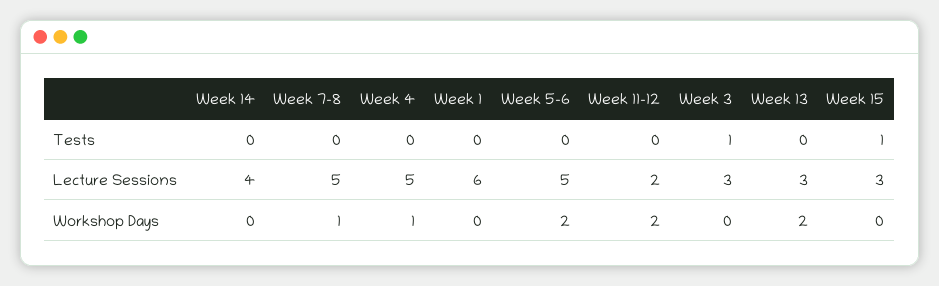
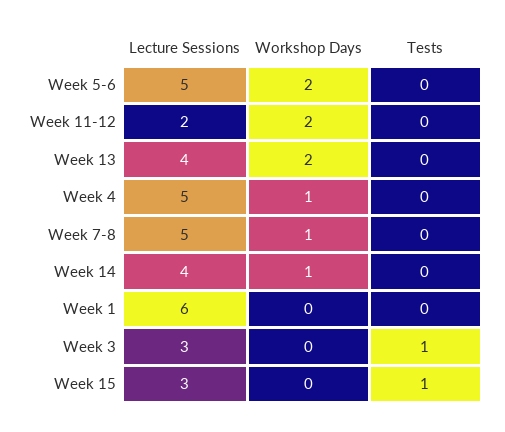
  {
    "Week 14": {
      "Tests": 0,
      "Lecture Sessions": 4,
-     "Workshop Days": 0
+     "Workshop Days": 1
    },
    "Week 7-8": {
      "Tests": 0,
      "Lecture Sessions": 5,
      "Workshop Days": 1
    },
    "Week 4": {
      "Tests": 0,
      "Lecture Sessions": 5,
      "Workshop Days": 1
    },
    "Week 1": {
      "Tests": 0,
      "Lecture Sessions": 6,
      "Workshop Days": 0
    },
    "Week 5-6": {
      "Tests": 0,
      "Lecture Sessions": 5,
      "Workshop Days": 2
    },
    "Week 11-12": {
      "Tests": 0,
      "Lecture Sessions": 2,
      "Workshop Days": 2
    },
    "Week 3": {
      "Tests": 1,
      "Lecture Sessions": 3,
      "Workshop Days": 0
    },
    "Week 13": {
      "Tests": 0,
-     "Lecture Sessions": 3,
+     "Lecture Sessions": 4,
      "Workshop Days": 2
    },
    "Week 15": {
      "Tests": 1,
      "Lecture Sessions": 3,
      "Workshop Days": 0
    }
  }

